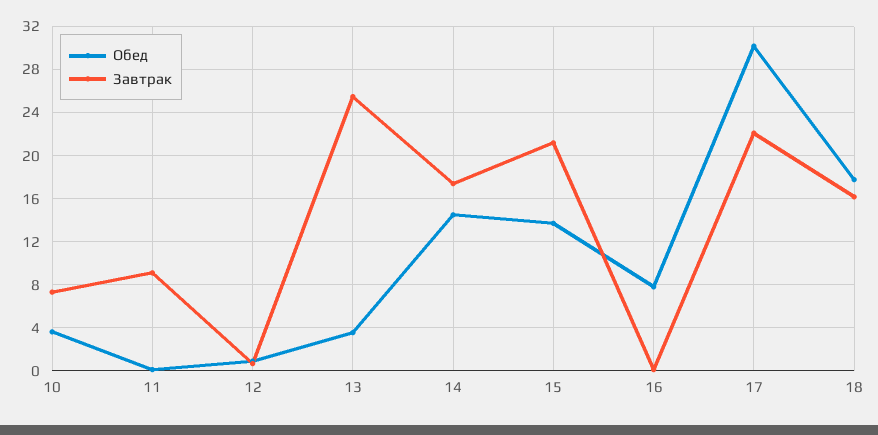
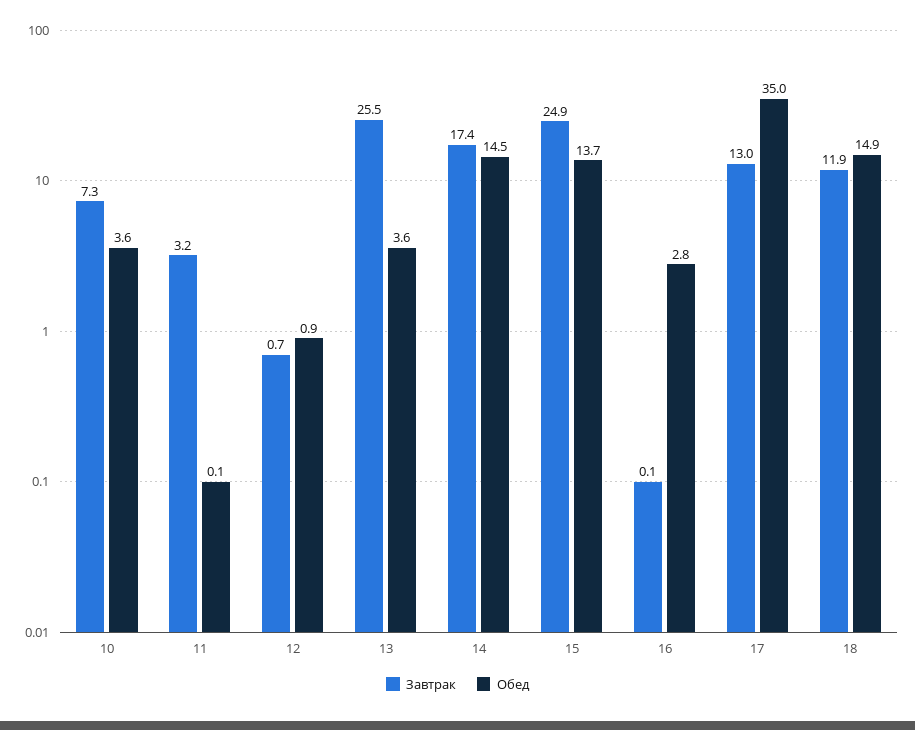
  {
    "Обед": {
      "10": 3.6,
      "11": 0.1,
      "12": 0.9,
      "13": 3.6,
      "14": 14.5,
      "15": 13.7,
-     "16": 8,
+     "16": 2.8,
-     "17": 30,
+     "17": 35,
-     "18": 18
+     "18": 14.9
    },
    "Завтрак": {
      "10": 7.3,
-     "11": 9,
+     "11": 3.2,
      "12": 0.7,
      "13": 25.5,
      "14": 17.4,
-     "15": 21,
+     "15": 24.9,
      "16": 0.1,
-     "17": 22,
+     "17": 13,
-     "18": 16
+     "18": 11.9
    }
  }

